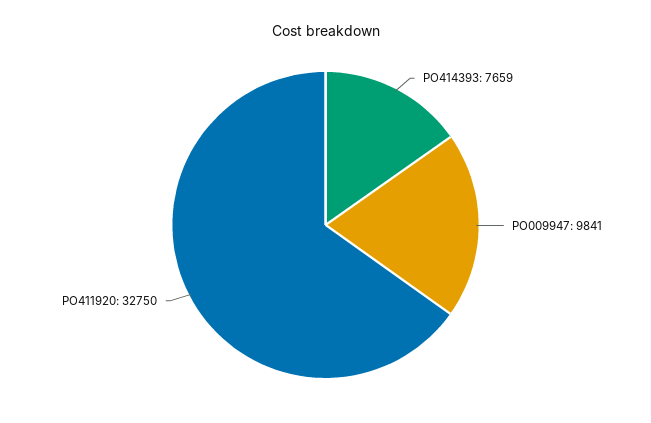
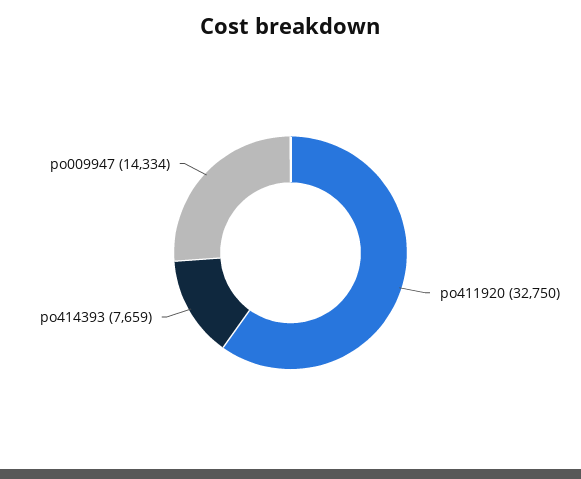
  {
    "PO414393": 7659,
-   "PO009947": 9841,
+   "PO009947": 14334,
    "PO411920": 32750
  }

